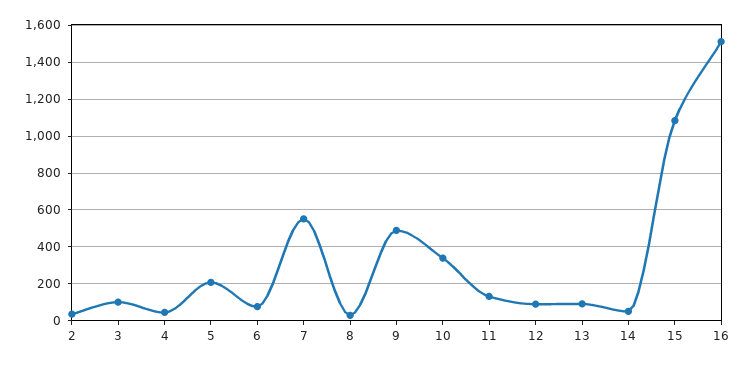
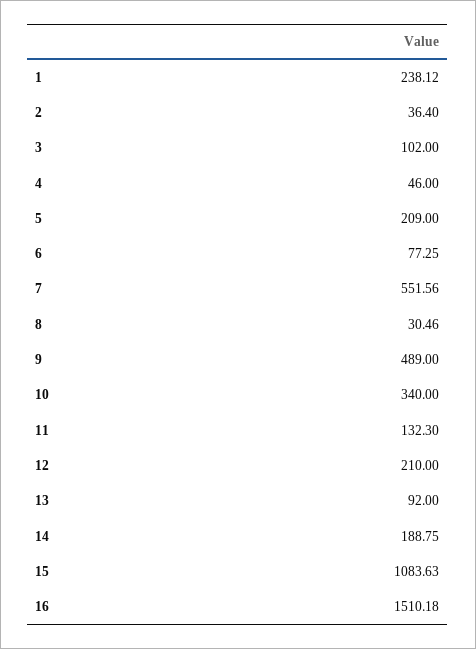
  {
    "2": 36.4,
    "3": 102,
    "4": 46,
    "5": 209,
    "6": 77.25,
    "7": 551.56,
    "8": 30.46,
    "9": 489,
    "10": 340,
    "11": 132.3,
-   "12": 100,
+   "12": 210,
    "13": 92,
-   "14": 50,
+   "14": 188.75,
    "15": 1083.63,
-   "16": 1510.18
+   "16": 1510.18,
+   "1": 238.12
  }

